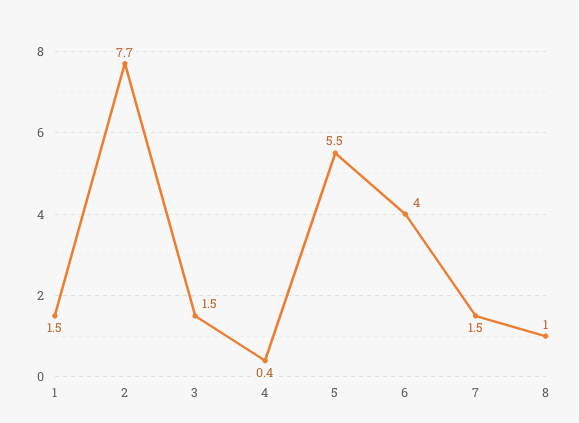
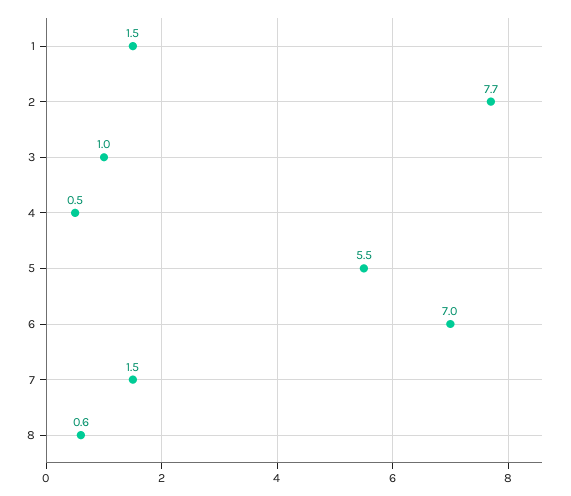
  {
    "1": 1.5,
    "2": 7.7,
-   "3": 1.5,
+   "3": 1,
-   "4": 0.4,
+   "4": 0.5,
    "5": 5.5,
-   "6": 4,
+   "6": 7,
    "7": 1.5,
-   "8": 1
+   "8": 0.6
  }

